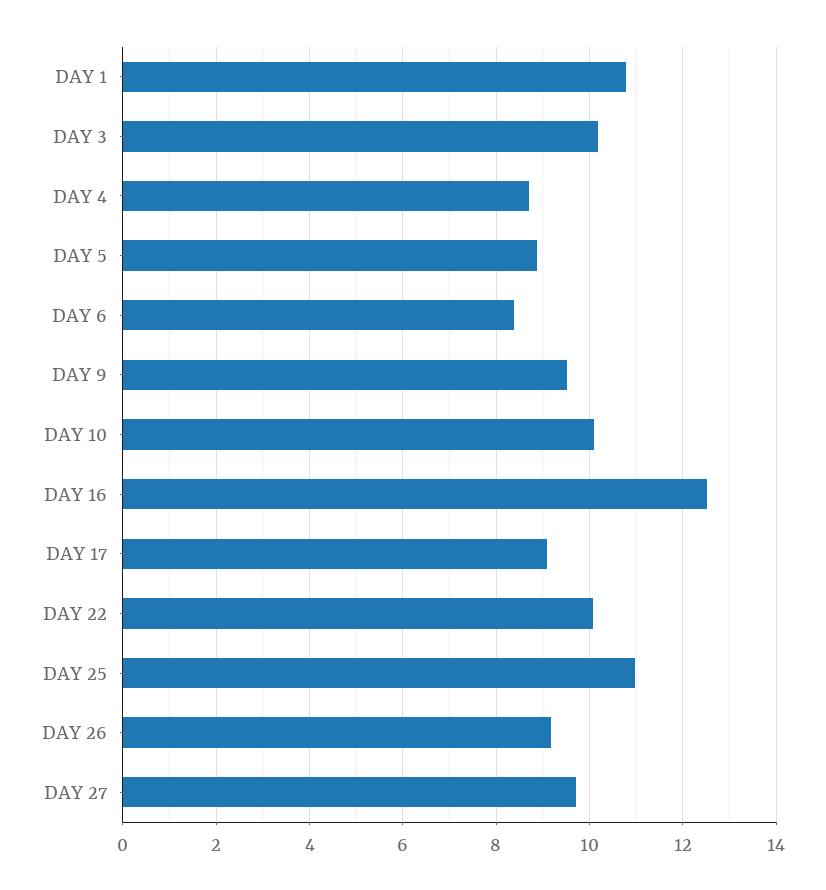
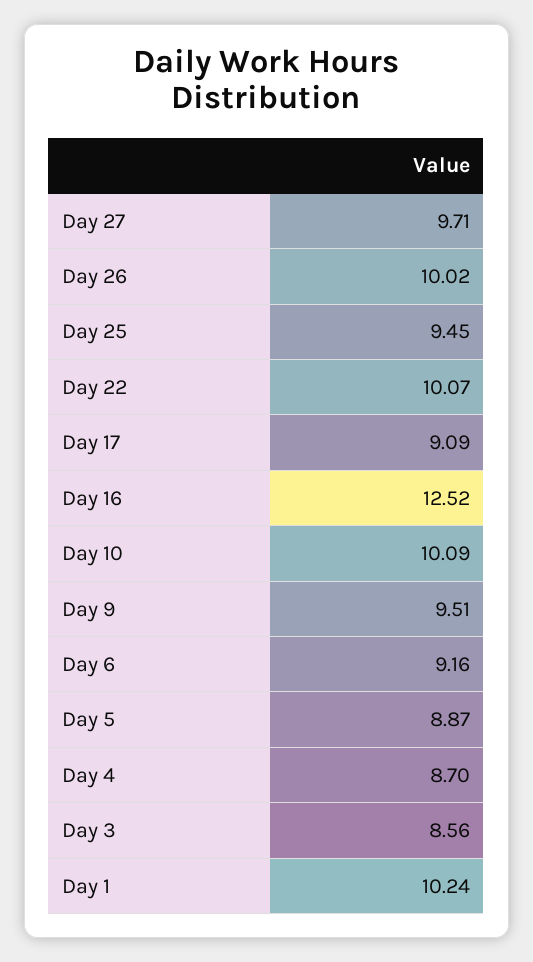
  {
-   "DAY 1": 10.8,
+   "DAY 1": 10.24,
-   "DAY 3": 10.2,
+   "DAY 3": 8.56,
    "DAY 4": 8.7,
    "DAY 5": 8.87,
-   "DAY 6": 8.4,
+   "DAY 6": 9.16,
    "DAY 9": 9.51,
    "DAY 10": 10.09,
    "DAY 16": 12.52,
    "DAY 17": 9.09,
    "DAY 22": 10.07,
-   "DAY 25": 11,
+   "DAY 25": 9.45,
-   "DAY 26": 9.2,
+   "DAY 26": 10.02,
    "DAY 27": 9.71
  }

